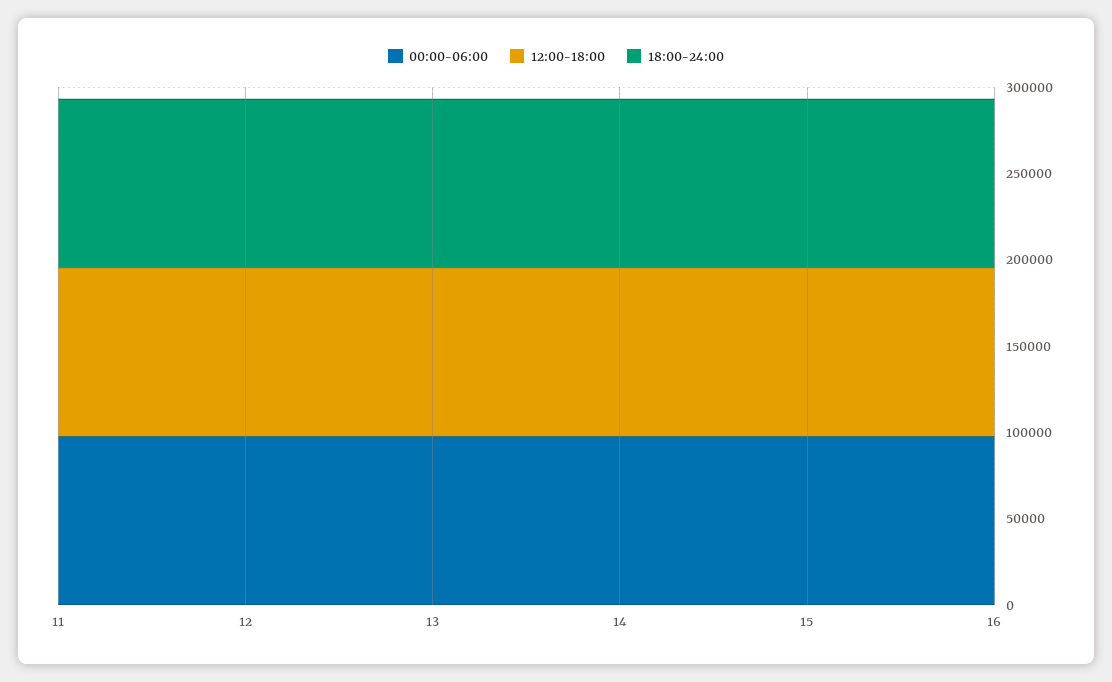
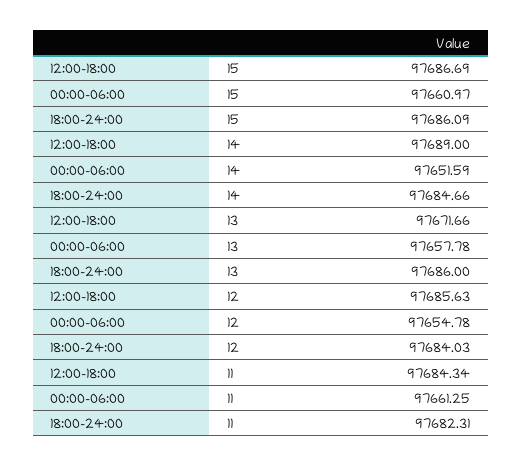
  {
    "00:00-06:00": {
      "11": 97661.25,
      "12": 97654.78,
      "13": 97657.78,
      "14": 97651.59,
-     "15": 97660.97,
+     "15": 97660.97
-     "16": 100000
    },
    "12:00-18:00": {
      "11": 97684.34,
      "12": 97685.63,
      "13": 97671.66,
      "14": 97689,
-     "15": 97686.69,
+     "15": 97686.69
-     "16": 100000
    },
    "18:00-24:00": {
      "11": 97682.31,
      "12": 97684.03,
      "13": 97686,
      "14": 97684.66,
-     "15": 97686.09,
+     "15": 97686.09
-     "16": 100000
    }
  }

